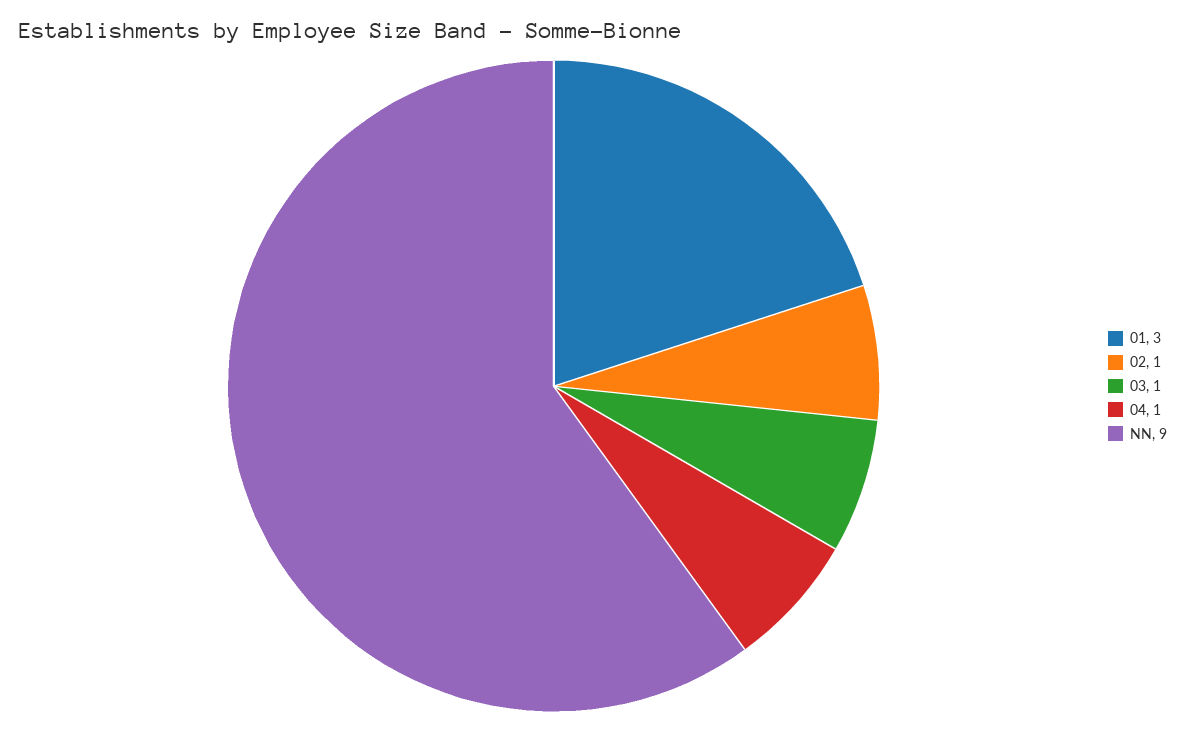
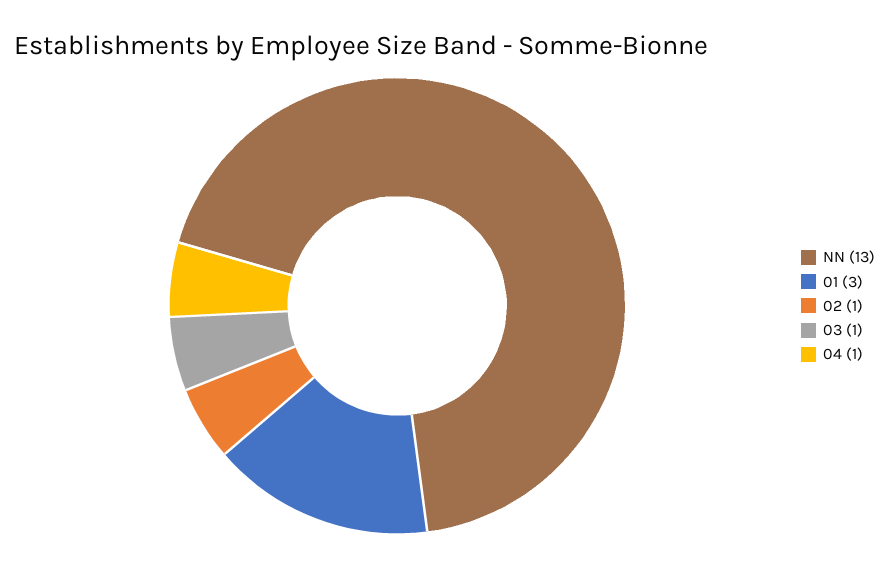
  {
    "01": 3,
    "02": 1,
    "03": 1,
    "04": 1,
-   "NN": 9
+   "NN": 13
  }

